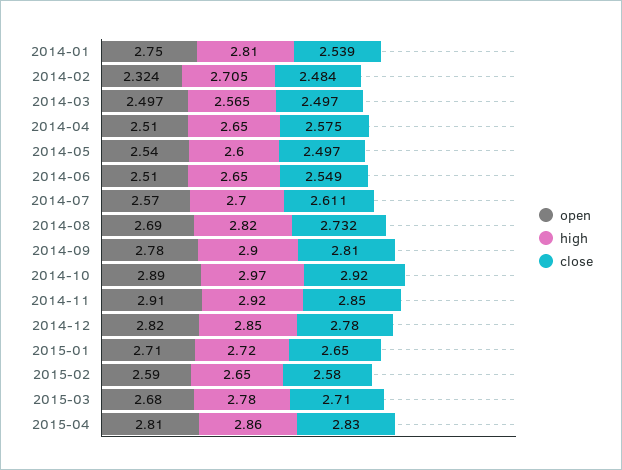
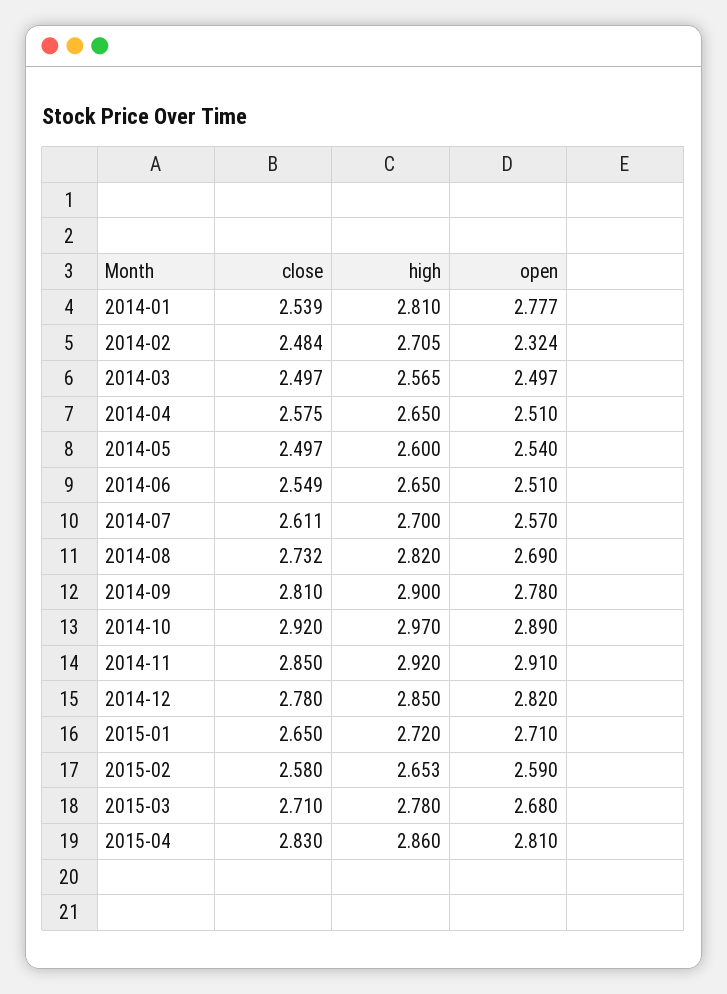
  {
    "open": {
-     "2014-01": 2.75,
+     "2014-01": 2.777,
      "2014-02": 2.324,
      "2014-03": 2.497,
      "2014-04": 2.51,
      "2014-05": 2.54,
      "2014-06": 2.51,
      "2014-07": 2.57,
      "2014-08": 2.69,
      "2014-09": 2.78,
      "2014-10": 2.89,
      "2014-11": 2.91,
      "2014-12": 2.82,
      "2015-01": 2.71,
      "2015-02": 2.59,
      "2015-03": 2.68,
      "2015-04": 2.81
    },
    "high": {
      "2014-01": 2.81,
      "2014-02": 2.705,
      "2014-03": 2.565,
      "2014-04": 2.65,
      "2014-05": 2.6,
      "2014-06": 2.65,
      "2014-07": 2.7,
      "2014-08": 2.82,
      "2014-09": 2.9,
      "2014-10": 2.97,
      "2014-11": 2.92,
      "2014-12": 2.85,
      "2015-01": 2.72,
-     "2015-02": 2.65,
+     "2015-02": 2.653,
      "2015-03": 2.78,
      "2015-04": 2.86
    },
    "close": {
      "2014-01": 2.539,
      "2014-02": 2.484,
      "2014-03": 2.497,
      "2014-04": 2.575,
      "2014-05": 2.497,
      "2014-06": 2.549,
      "2014-07": 2.611,
      "2014-08": 2.732,
      "2014-09": 2.81,
      "2014-10": 2.92,
      "2014-11": 2.85,
      "2014-12": 2.78,
      "2015-01": 2.65,
      "2015-02": 2.58,
      "2015-03": 2.71,
      "2015-04": 2.83
    }
  }

